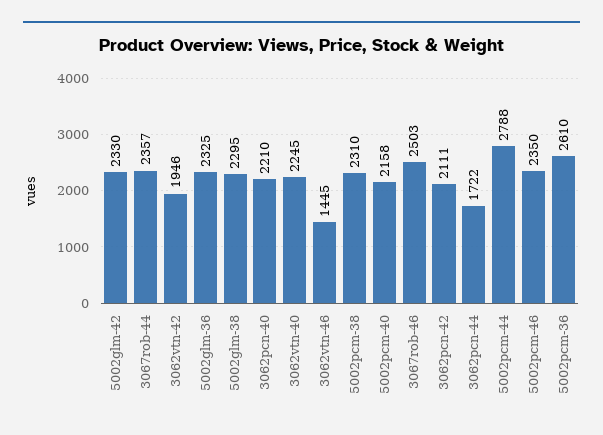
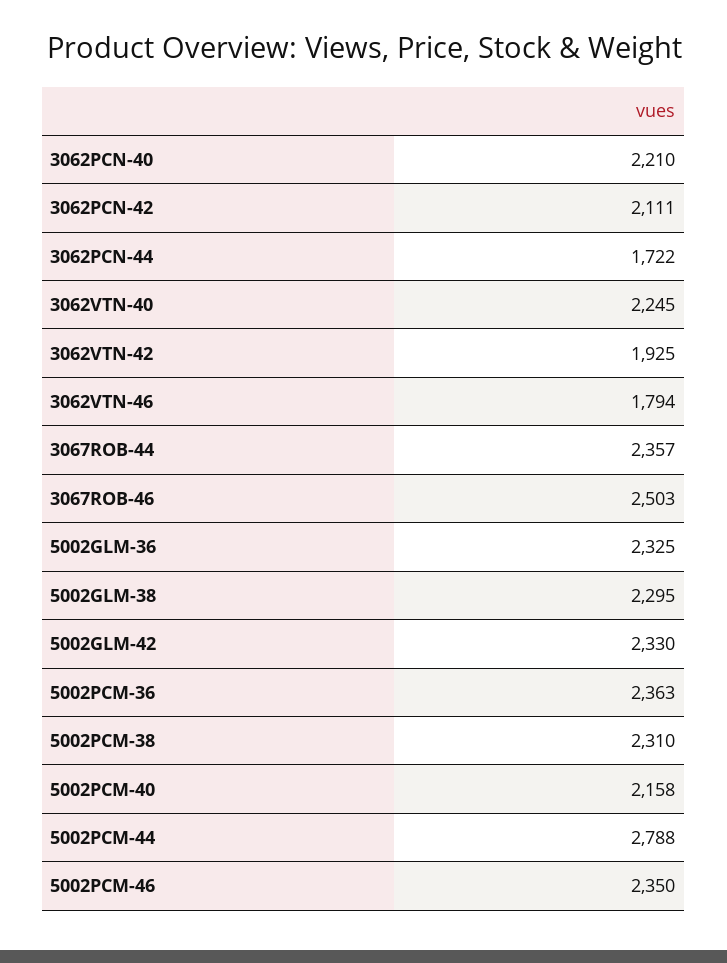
  {
    "5002glm-42": 2330,
    "3067rob-44": 2357,
-   "3062vtn-42": 1946,
+   "3062vtn-42": 1925,
    "5002glm-36": 2325,
    "5002glm-38": 2295,
    "3062pcn-40": 2210,
    "3062vtn-40": 2245,
-   "3062vtn-46": 1445,
+   "3062vtn-46": 1794,
    "5002pcm-38": 2310,
    "5002pcm-40": 2158,
    "3067rob-46": 2503,
    "3062pcn-42": 2111,
    "3062pcn-44": 1722,
    "5002pcm-44": 2788,
    "5002pcm-46": 2350,
-   "5002pcm-36": 2610
+   "5002pcm-36": 2363
  }

